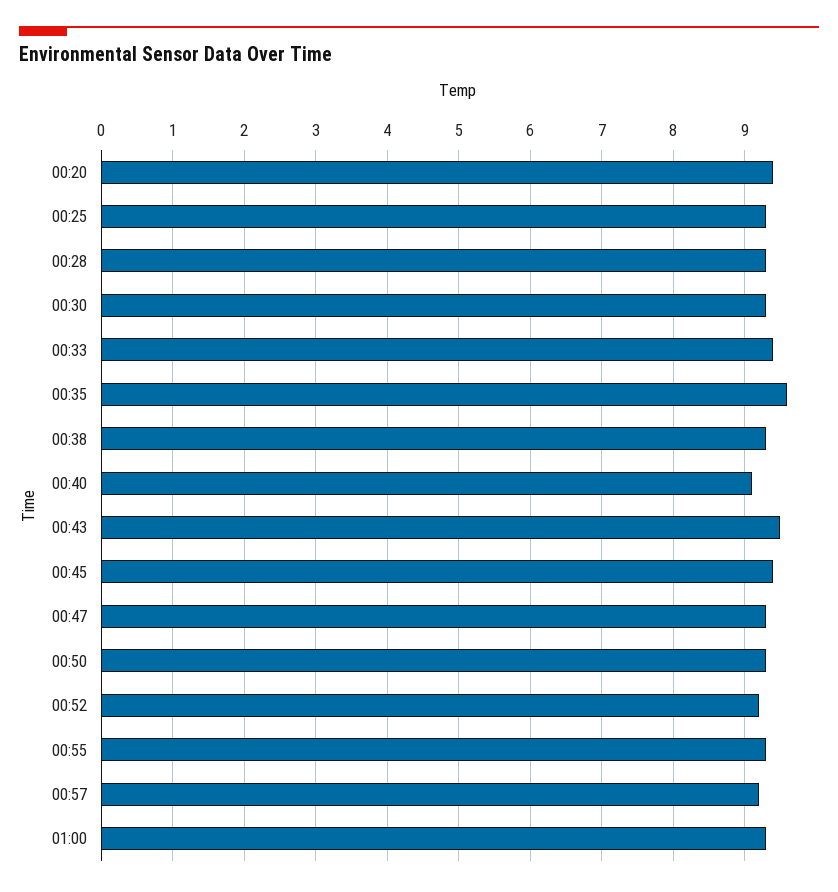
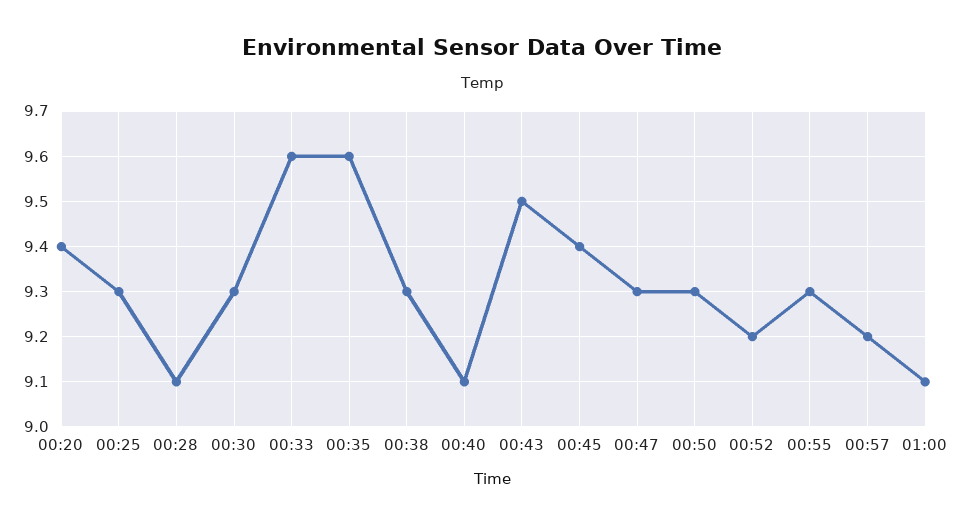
  {
    "00:20": 9.4,
    "00:25": 9.3,
-   "00:28": 9.3,
+   "00:28": 9.1,
    "00:30": 9.3,
-   "00:33": 9.4,
+   "00:33": 9.6,
    "00:35": 9.6,
    "00:38": 9.3,
    "00:40": 9.1,
    "00:43": 9.5,
    "00:45": 9.4,
    "00:47": 9.3,
    "00:50": 9.3,
    "00:52": 9.2,
    "00:55": 9.3,
    "00:57": 9.2,
-   "01:00": 9.3
+   "01:00": 9.1
  }

